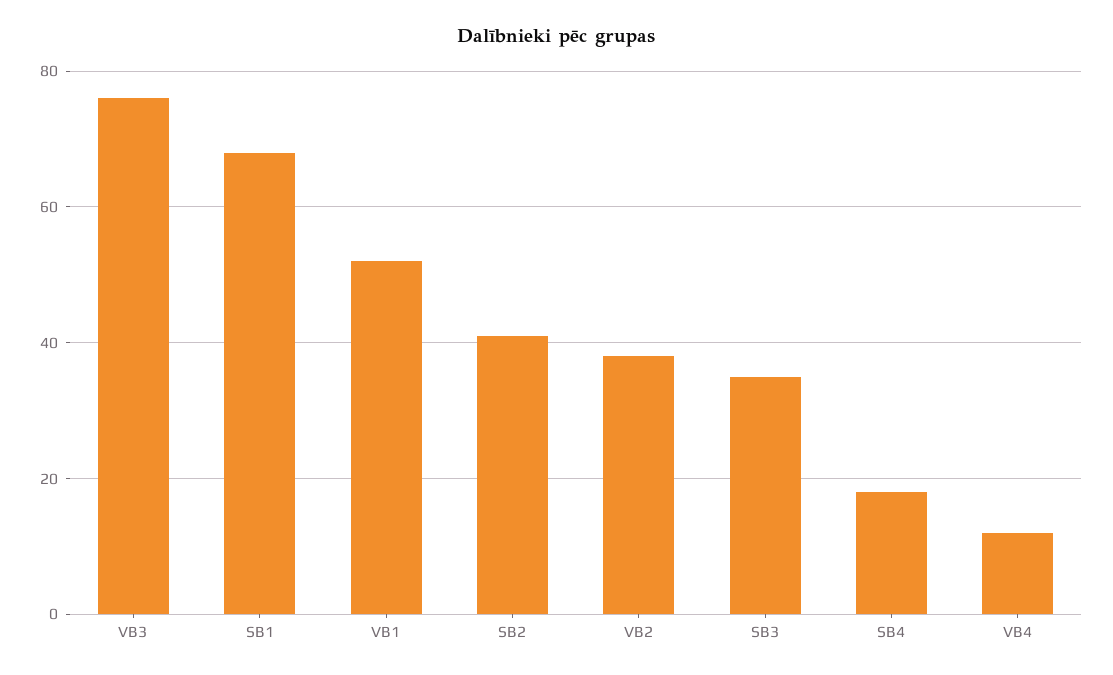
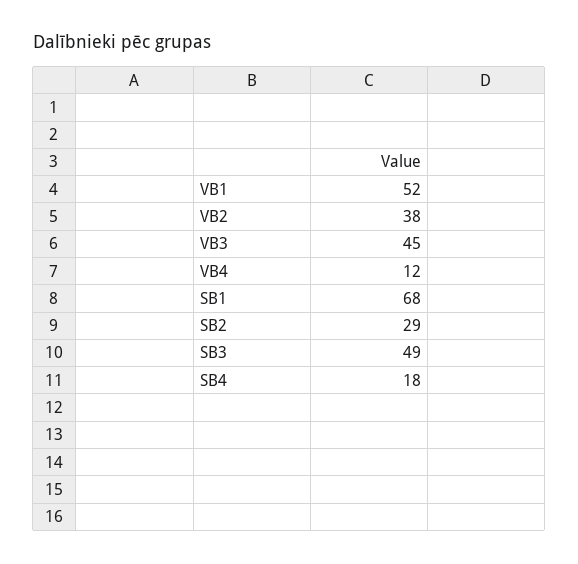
  {
-   "VB3": 75,
+   "VB3": 45,
    "SB1": 68,
    "VB1": 52,
-   "SB2": 40,
+   "SB2": 29,
    "VB2": 38,
-   "SB3": 35,
+   "SB3": 49,
    "SB4": 18,
    "VB4": 12
  }

